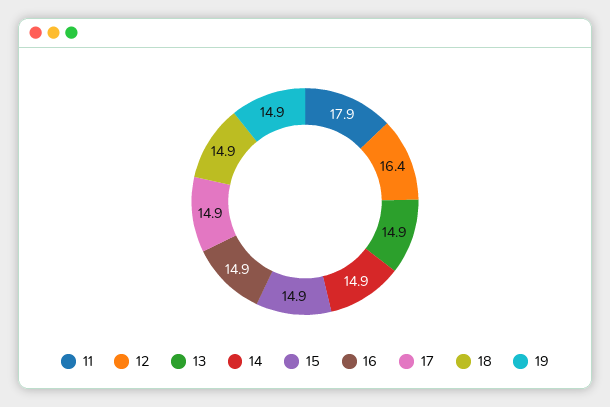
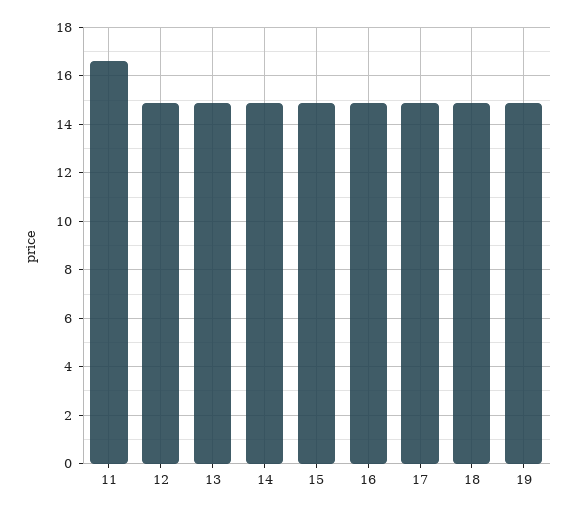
  {
-   "11": 17.9,
+   "11": 16.5,
-   "12": 16.4,
+   "12": 15,
    "13": 14.9,
    "14": 14.9,
    "15": 14.9,
    "16": 14.9,
    "17": 14.9,
    "18": 14.9,
    "19": 14.9
  }

